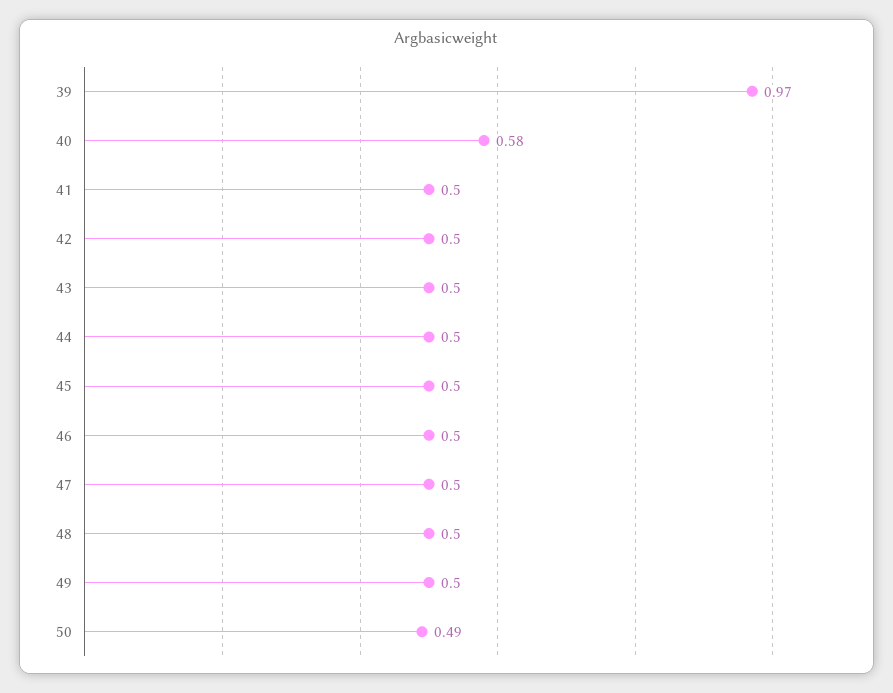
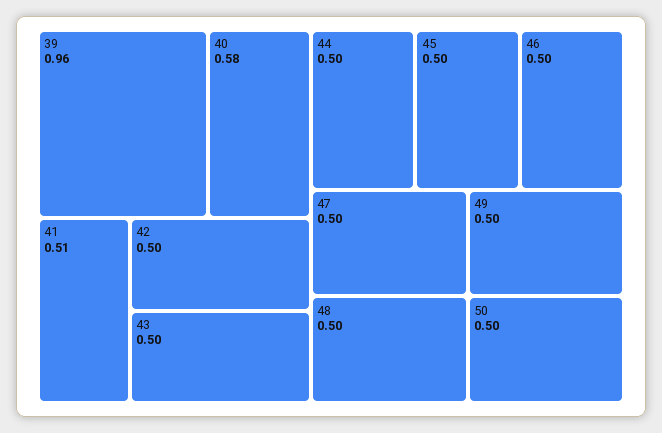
  {
-   "39": 0.97,
+   "39": 0.96,
    "40": 0.58,
-   "41": 0.5,
+   "41": 0.51,
    "42": 0.5,
    "43": 0.5,
    "44": 0.5,
    "45": 0.5,
    "46": 0.5,
    "47": 0.5,
    "48": 0.5,
    "49": 0.5,
-   "50": 0.49
+   "50": 0.5
  }

